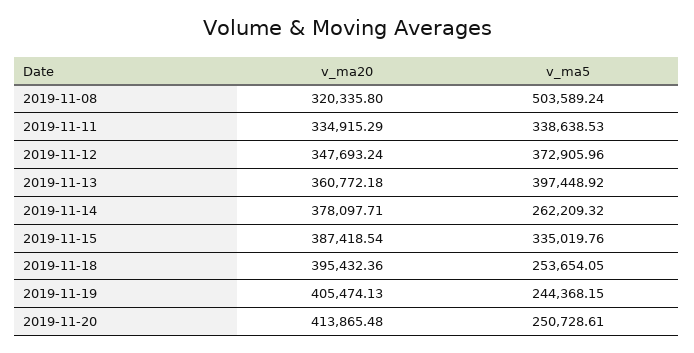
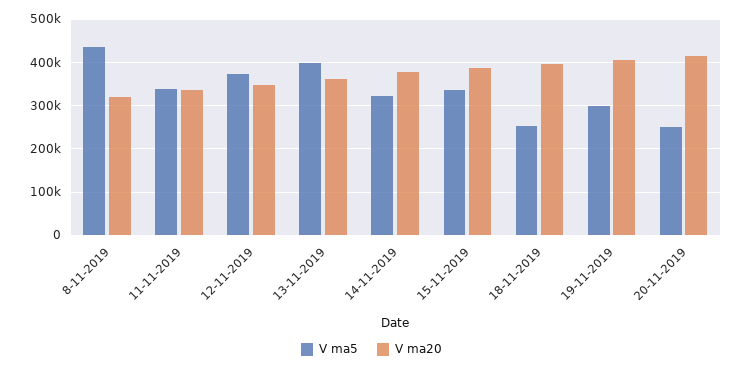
  {
    "v_ma20": {
      "2019-11-08": 320335.8,
      "2019-11-11": 334915.29,
      "2019-11-12": 347693.24,
      "2019-11-13": 360772.18,
      "2019-11-14": 378097.71,
      "2019-11-15": 387418.54,
      "2019-11-18": 395432.36,
      "2019-11-19": 405474.13,
      "2019-11-20": 413865.48
    },
    "v_ma5": {
-     "2019-11-08": 503589.24,
+     "2019-11-08": 440000,
      "2019-11-11": 338638.53,
      "2019-11-12": 372905.96,
      "2019-11-13": 397448.92,
-     "2019-11-14": 262209.32,
+     "2019-11-14": 320000,
      "2019-11-15": 335019.76,
      "2019-11-18": 253654.05,
-     "2019-11-19": 244368.15,
+     "2019-11-19": 300000,
      "2019-11-20": 250728.61
    }
  }

